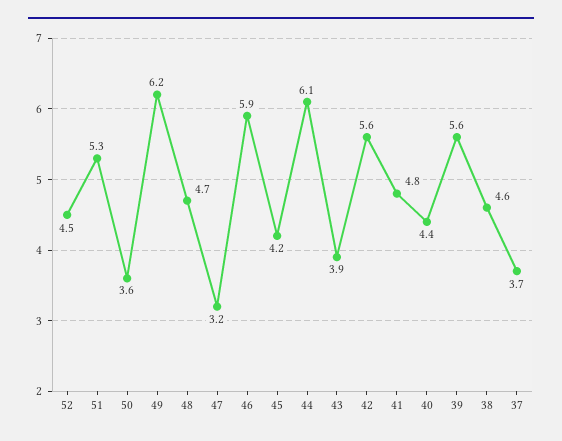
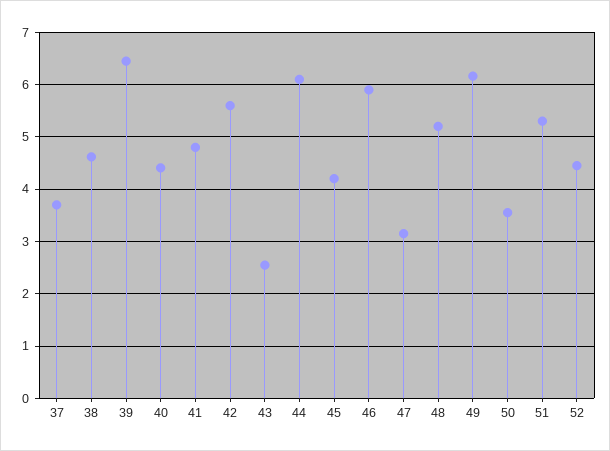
  {
    "52": 4.5,
    "51": 5.3,
    "50": 3.6,
    "49": 6.2,
-   "48": 4.7,
+   "48": 5.2,
    "47": 3.2,
    "46": 5.9,
    "45": 4.2,
    "44": 6.1,
-   "43": 3.9,
+   "43": 2.6,
    "42": 5.6,
    "41": 4.8,
    "40": 4.4,
-   "39": 5.6,
+   "39": 6.4,
    "38": 4.6,
    "37": 3.7
  }

